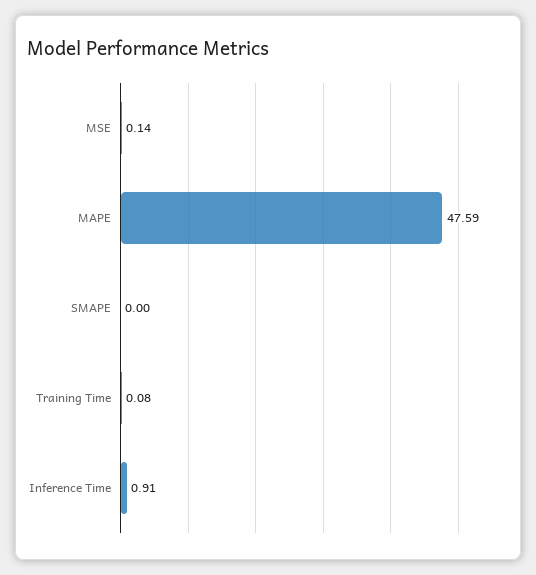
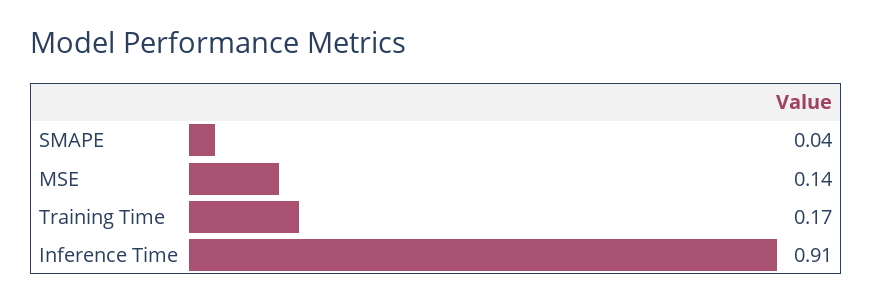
  {
    "MSE": 0.14,
-   "MAPE": 47.59,
-   "SMAPE": 0,
+   "SMAPE": 0.04,
-   "Training Time": 0.08,
+   "Training Time": 0.17,
    "Inference Time": 0.91
  }

